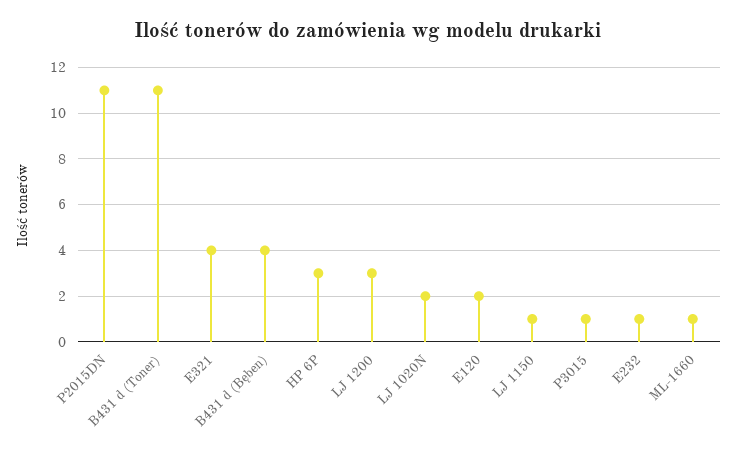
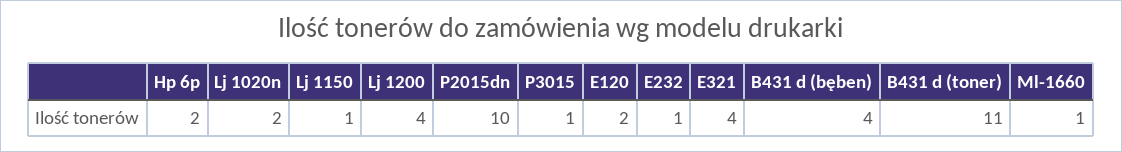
  {
-   "P2015DN": 11,
+   "P2015DN": 10,
    "B431 d (Toner)": 11,
    "E321": 4,
    "B431 d (Bęben)": 4,
-   "HP 6P": 3,
+   "HP 6P": 2,
-   "LJ 1200": 3,
+   "LJ 1200": 4,
    "LJ 1020N": 2,
    "E120": 2,
    "LJ 1150": 1,
    "P3015": 1,
    "E232": 1,
    "ML-1660": 1
  }

